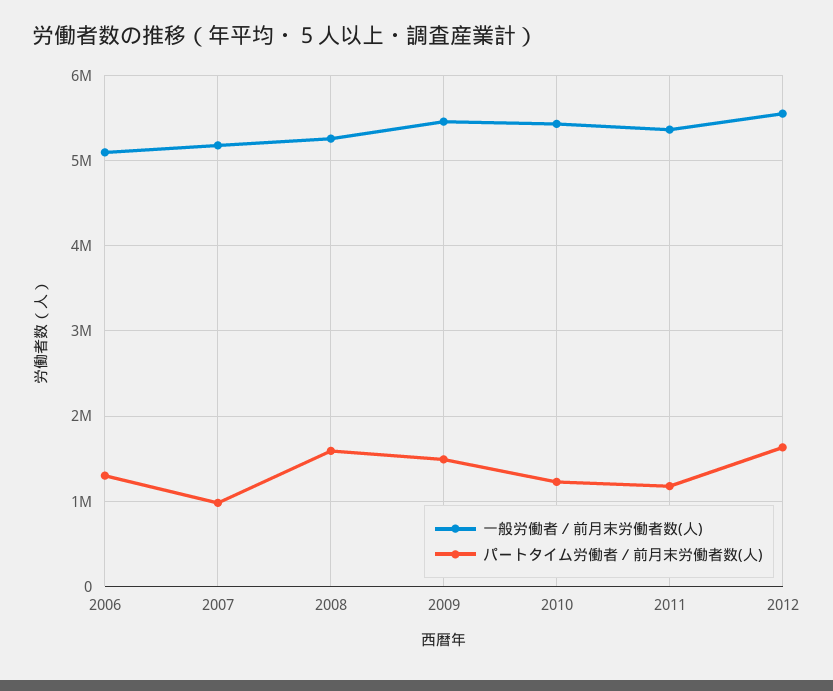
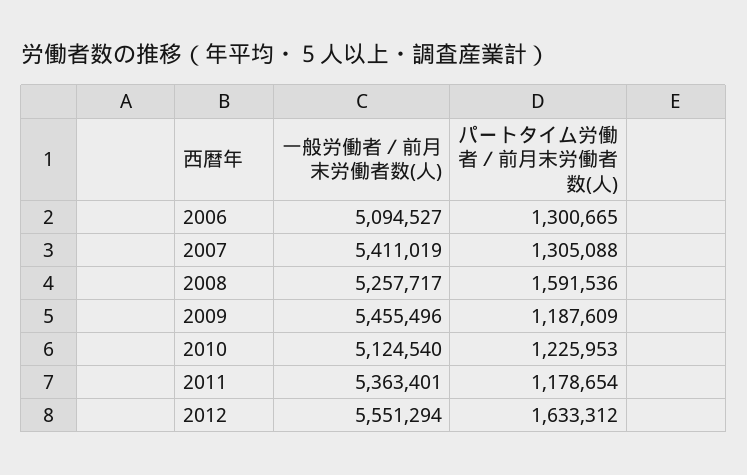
  {
    "一般労働者／前月末労働者数(人)": {
      "2006": 5094527,
-     "2007": 5200000,
+     "2007": 5411019,
      "2008": 5257717,
      "2009": 5455496,
-     "2010": 5400000,
+     "2010": 5124540,
      "2011": 5363401,
      "2012": 5551294
    },
    "パートタイム労働者／前月末労働者数(人)": {
      "2006": 1300665,
-     "2007": 1000000,
+     "2007": 1305088,
      "2008": 1591536,
-     "2009": 1500000,
+     "2009": 1187609,
      "2010": 1225953,
      "2011": 1178654,
      "2012": 1633312
    }
  }

